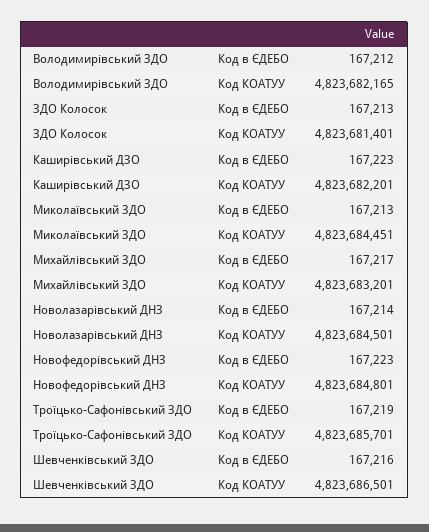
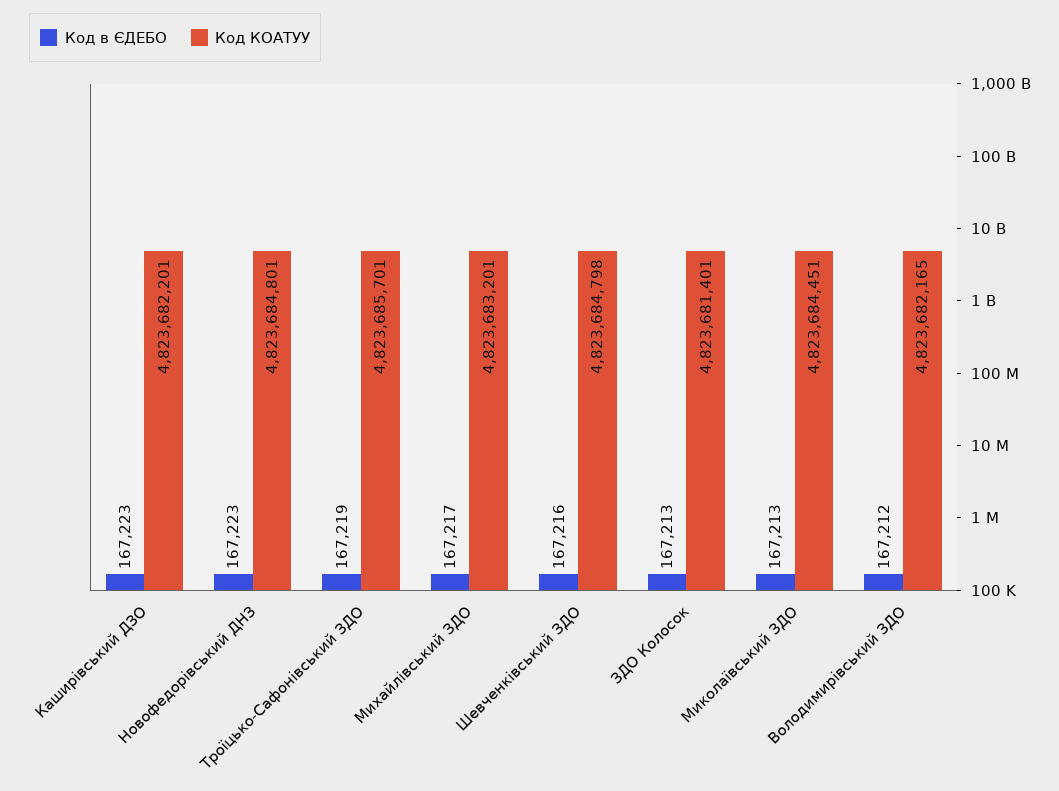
  {
    "Код в ЄДЕБО": {
      "Володимирівський ЗДО": 167212,
      "ЗДО Колосок": 167213,
      "Каширівський ДЗО": 167223,
      "Миколаївський ЗДО": 167213,
      "Михайлівський ЗДО": 167217,
-     "Новолазарівський ДНЗ": 167214,
      "Новофедорівський ДНЗ": 167223,
      "Троїцько-Сафонівський ЗДО": 167219,
      "Шевченківський ЗДО": 167216
    },
    "Код КОАТУУ": {
      "Володимирівський ЗДО": 4823682165,
      "ЗДО Колосок": 4823681401,
      "Каширівський ДЗО": 4823682201,
      "Миколаївський ЗДО": 4823684451,
      "Михайлівський ЗДО": 4823683201,
-     "Новолазарівський ДНЗ": 4823684501,
      "Новофедорівський ДНЗ": 4823684801,
      "Троїцько-Сафонівський ЗДО": 4823685701,
-     "Шевченківський ЗДО": 4823686501
+     "Шевченківський ЗДО": 4823684798
    }
  }

